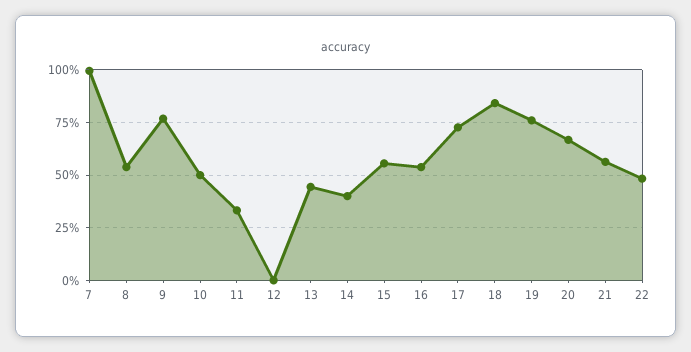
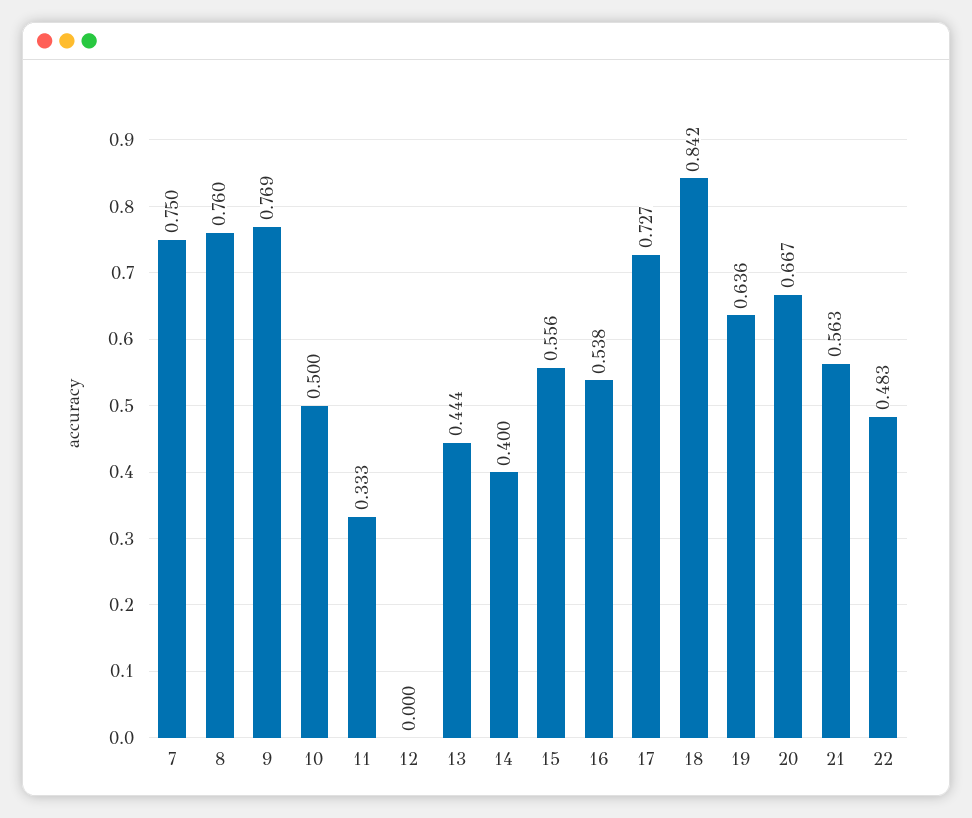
  {
-   "7": 1,
+   "7": 0.75,
-   "8": 0.55,
+   "8": 0.76,
    "9": 0.769,
    "10": 0.5,
    "11": 0.333,
    "12": 0,
    "13": 0.444,
    "14": 0.4,
    "15": 0.556,
    "16": 0.538,
    "17": 0.727,
    "18": 0.842,
-   "19": 0.75,
+   "19": 0.636,
    "20": 0.667,
    "21": 0.563,
    "22": 0.483
  }

